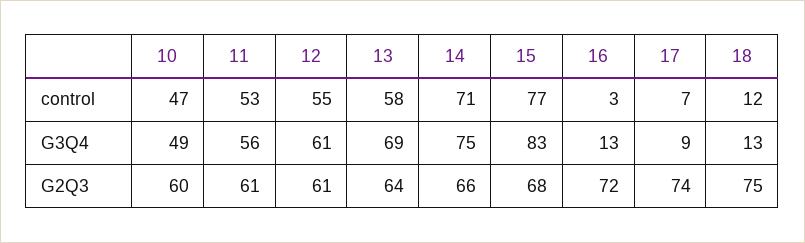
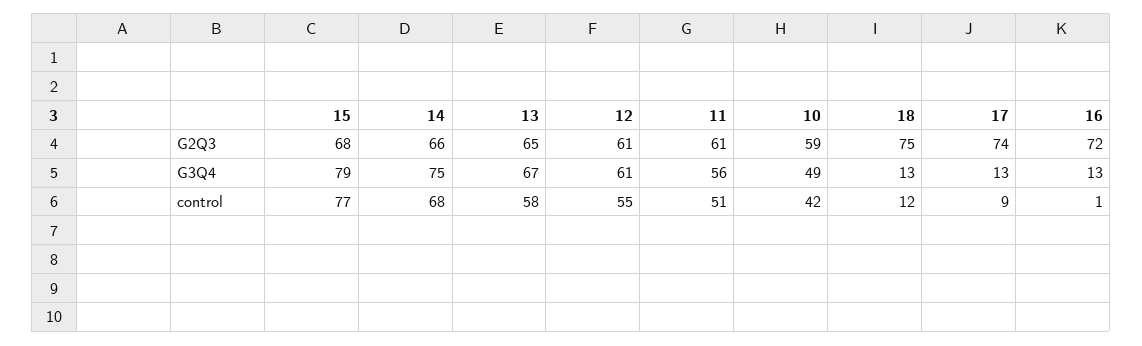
  {
    "10": {
-     "control": 47,
+     "control": 42,
      "G3Q4": 49,
-     "G2Q3": 60
+     "G2Q3": 59
    },
    "11": {
-     "control": 53,
+     "control": 51,
      "G3Q4": 56,
      "G2Q3": 61
    },
    "12": {
      "control": 55,
      "G3Q4": 61,
      "G2Q3": 61
    },
    "13": {
      "control": 58,
-     "G3Q4": 69,
+     "G3Q4": 67,
-     "G2Q3": 64
+     "G2Q3": 65
    },
    "14": {
-     "control": 71,
+     "control": 68,
      "G3Q4": 75,
      "G2Q3": 66
    },
    "15": {
      "control": 77,
-     "G3Q4": 83,
+     "G3Q4": 79,
      "G2Q3": 68
    },
    "16": {
-     "control": 3,
+     "control": 1,
      "G3Q4": 13,
      "G2Q3": 72
    },
    "17": {
-     "control": 7,
+     "control": 9,
-     "G3Q4": 9,
+     "G3Q4": 13,
      "G2Q3": 74
    },
    "18": {
      "control": 12,
      "G3Q4": 13,
      "G2Q3": 75
    }
  }

